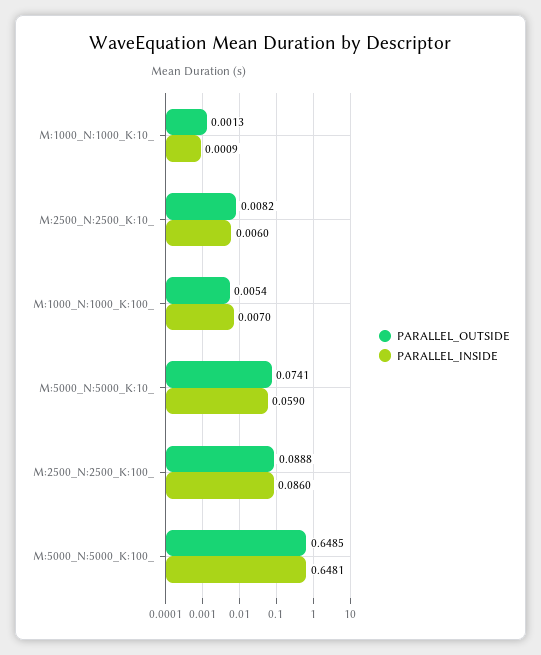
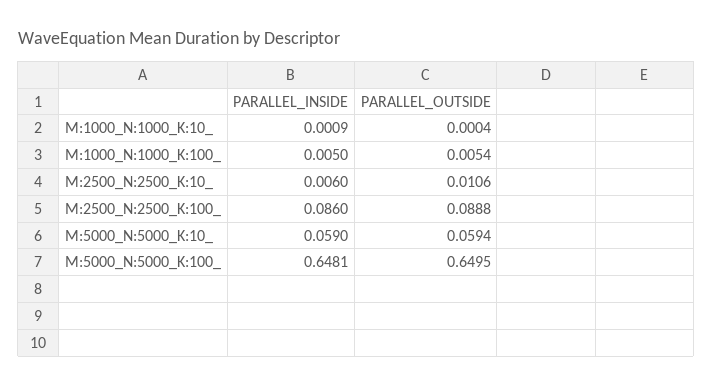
  {
    "PARALLEL_OUTSIDE": {
-     "M:1000_N:1000_K:10_": 0.0013,
+     "M:1000_N:1000_K:10_": 0.0004,
-     "M:2500_N:2500_K:10_": 0.0082,
+     "M:2500_N:2500_K:10_": 0.0106,
      "M:1000_N:1000_K:100_": 0.0054,
-     "M:5000_N:5000_K:10_": 0.0741,
+     "M:5000_N:5000_K:10_": 0.0594,
      "M:2500_N:2500_K:100_": 0.0888,
-     "M:5000_N:5000_K:100_": 0.6485
+     "M:5000_N:5000_K:100_": 0.6495
    },
    "PARALLEL_INSIDE": {
      "M:1000_N:1000_K:10_": 0.0009,
      "M:2500_N:2500_K:10_": 0.006,
-     "M:1000_N:1000_K:100_": 0.007,
+     "M:1000_N:1000_K:100_": 0.005,
      "M:5000_N:5000_K:10_": 0.059,
      "M:2500_N:2500_K:100_": 0.086,
      "M:5000_N:5000_K:100_": 0.6481
    }
  }

